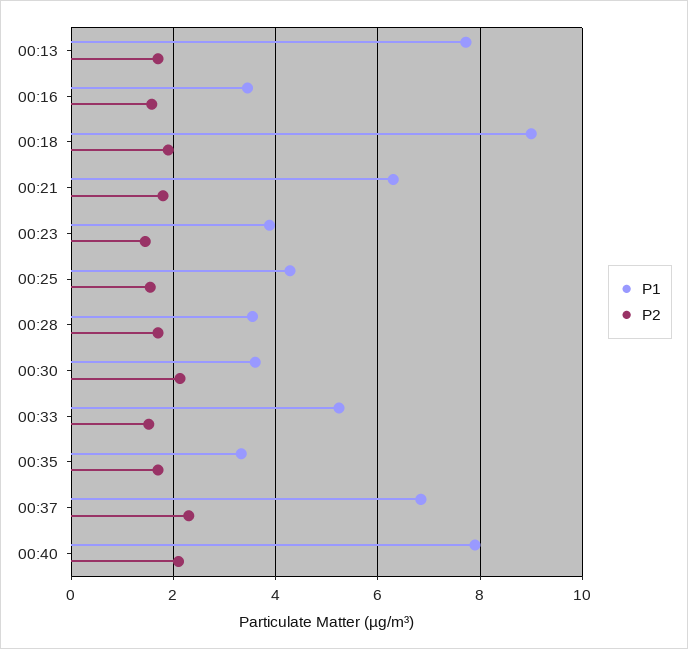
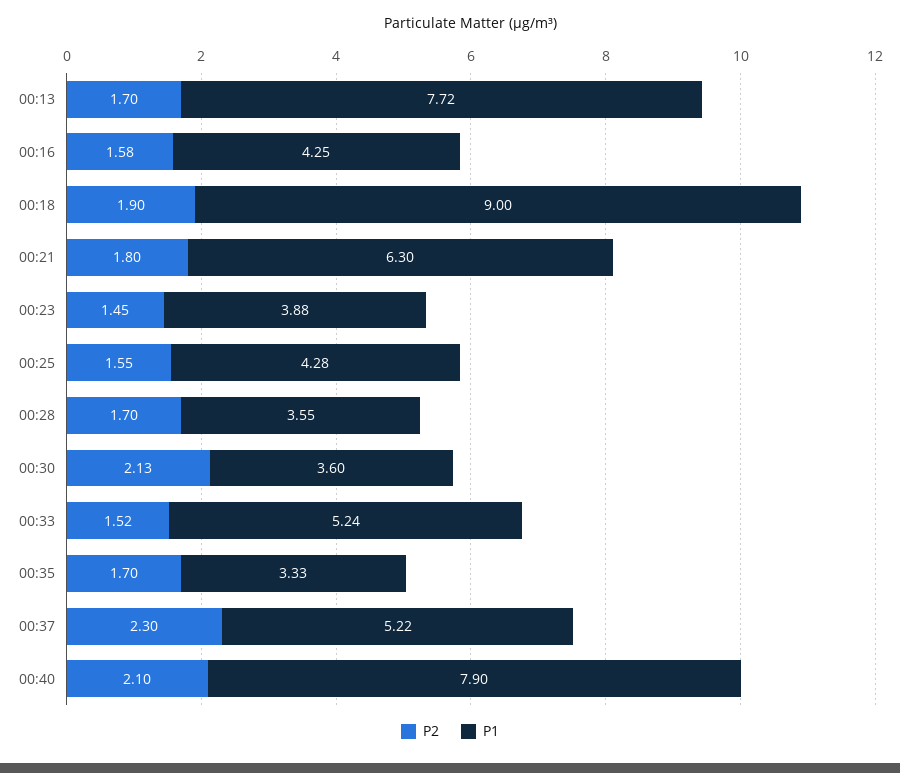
  {
    "P1": {
      "00:13": 7.72,
-     "00:16": 3.4,
+     "00:16": 4.25,
      "00:18": 9,
      "00:21": 6.3,
      "00:23": 3.88,
      "00:25": 4.28,
      "00:28": 3.55,
      "00:30": 3.6,
      "00:33": 5.24,
      "00:35": 3.33,
-     "00:37": 6.8,
+     "00:37": 5.22,
      "00:40": 7.9
    },
    "P2": {
      "00:13": 1.7,
      "00:16": 1.58,
      "00:18": 1.9,
      "00:21": 1.8,
      "00:23": 1.45,
      "00:25": 1.55,
      "00:28": 1.7,
      "00:30": 2.13,
      "00:33": 1.52,
      "00:35": 1.7,
      "00:37": 2.3,
      "00:40": 2.1
    }
  }

